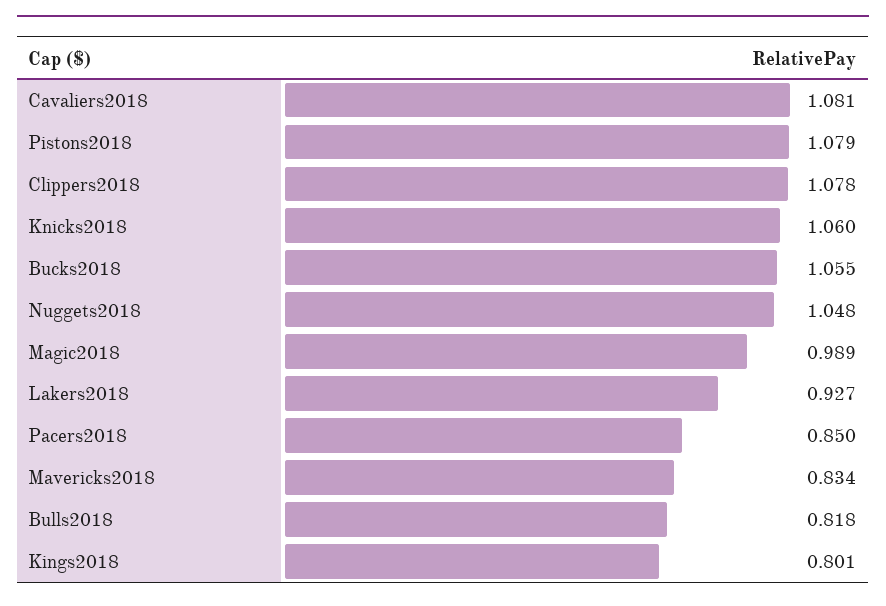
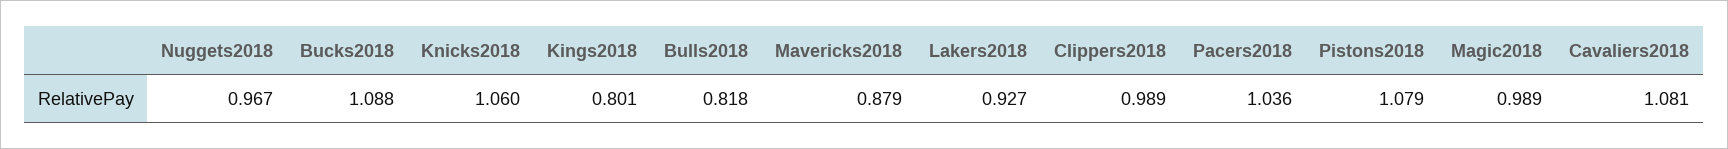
  {
    "Cavaliers2018": 1.081,
    "Pistons2018": 1.079,
-   "Clippers2018": 1.078,
+   "Clippers2018": 0.989,
    "Knicks2018": 1.06,
-   "Bucks2018": 1.055,
+   "Bucks2018": 1.088,
-   "Nuggets2018": 1.048,
+   "Nuggets2018": 0.967,
    "Magic2018": 0.989,
    "Lakers2018": 0.927,
-   "Pacers2018": 0.85,
+   "Pacers2018": 1.036,
-   "Mavericks2018": 0.834,
+   "Mavericks2018": 0.879,
    "Bulls2018": 0.818,
    "Kings2018": 0.801
  }

